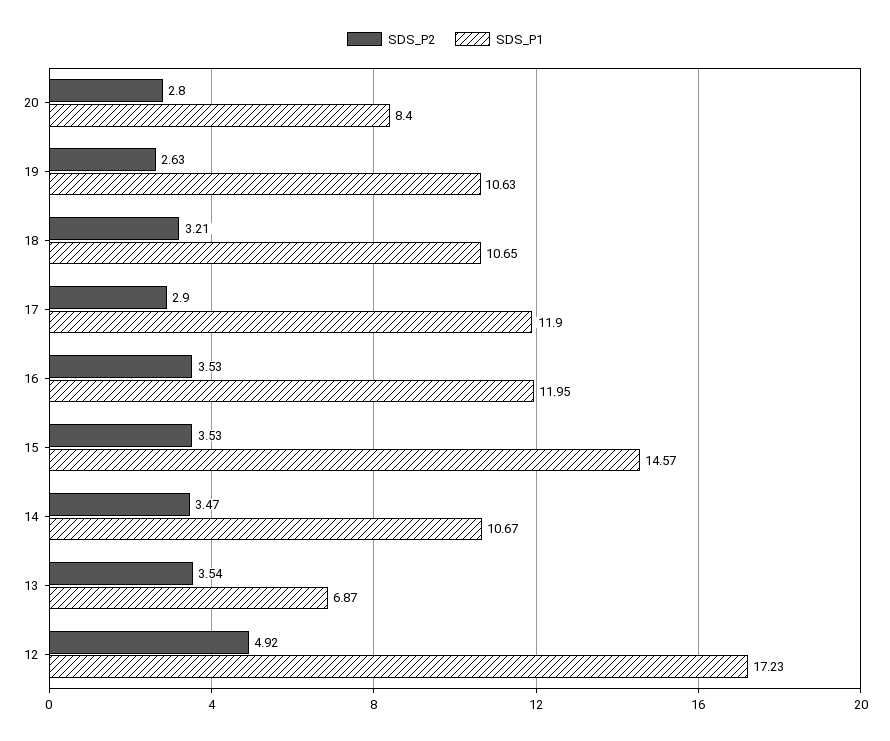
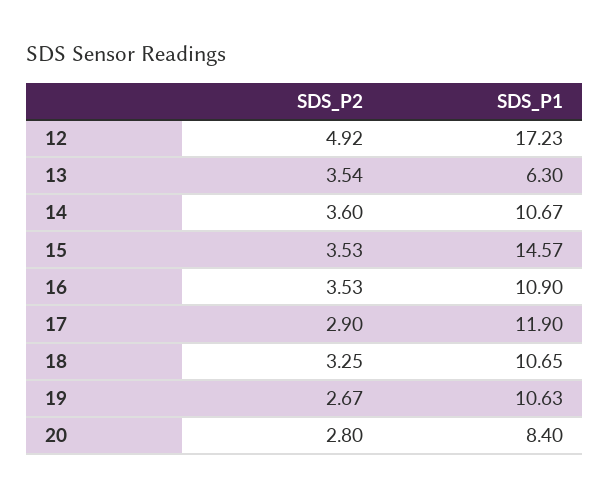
  {
    "SDS_P2": {
      "20": 2.8,
-     "19": 2.63,
+     "19": 2.67,
-     "18": 3.21,
+     "18": 3.25,
      "17": 2.9,
      "16": 3.53,
      "15": 3.53,
-     "14": 3.47,
+     "14": 3.6,
      "13": 3.54,
      "12": 4.92
    },
    "SDS_P1": {
      "20": 8.4,
      "19": 10.63,
      "18": 10.65,
      "17": 11.9,
-     "16": 11.95,
+     "16": 10.9,
      "15": 14.57,
      "14": 10.67,
-     "13": 6.87,
+     "13": 6.3,
      "12": 17.23
    }
  }

